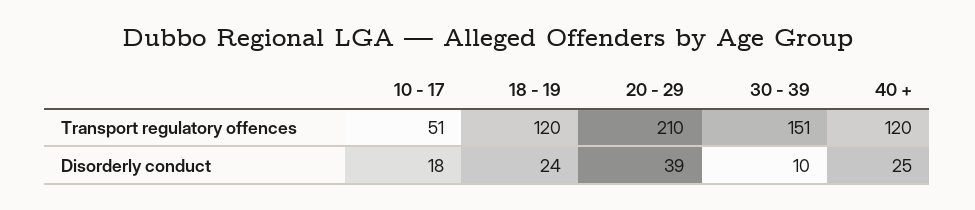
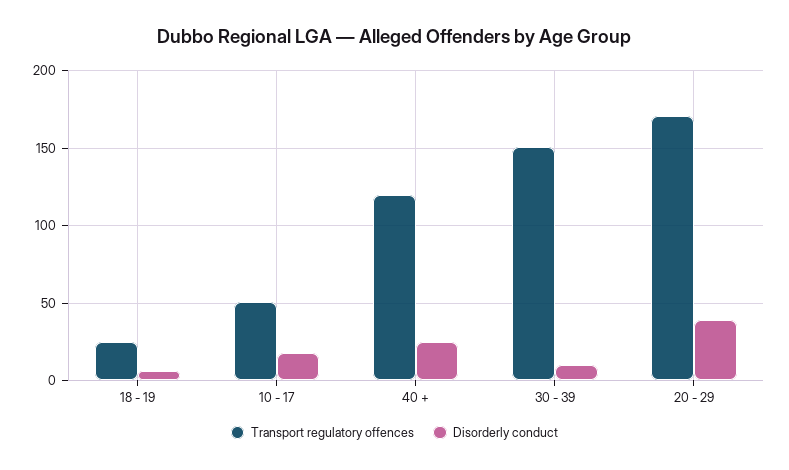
  {
    "Transport regulatory offences": {
      "10 - 17": 51,
-     "18 - 19": 120,
+     "18 - 19": 25,
-     "20 - 29": 210,
+     "20 - 29": 170,
      "30 - 39": 151,
      "40 +": 120
    },
    "Disorderly conduct": {
      "10 - 17": 18,
-     "18 - 19": 24,
+     "18 - 19": 5,
      "20 - 29": 39,
      "30 - 39": 10,
      "40 +": 25
    }
  }

